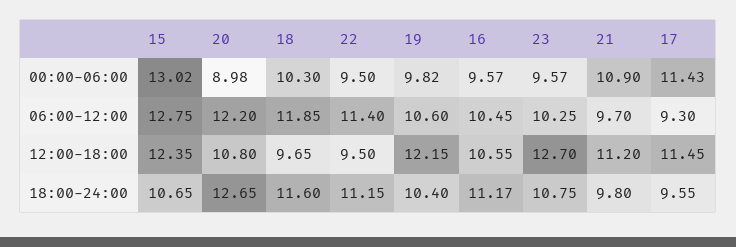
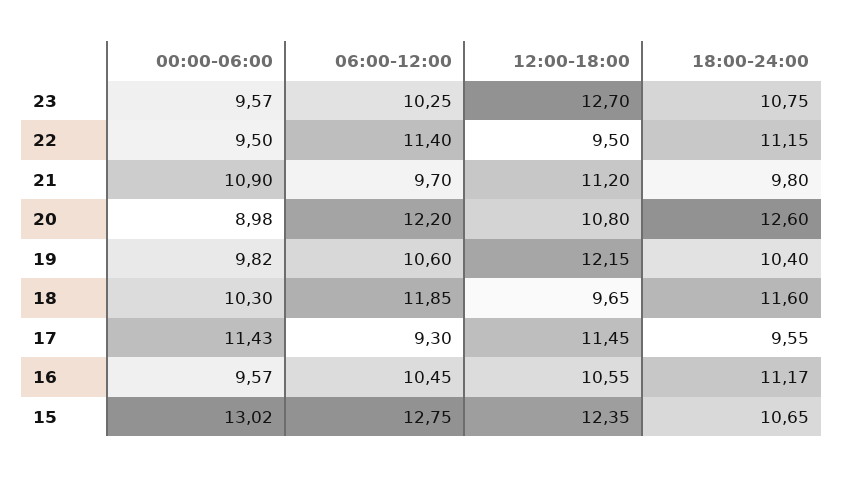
  {
    "15": {
      "00:00-06:00": 13.02,
      "06:00-12:00": 12.75,
      "12:00-18:00": 12.35,
      "18:00-24:00": 10.65
    },
    "20": {
      "00:00-06:00": 8.98,
      "06:00-12:00": 12.2,
      "12:00-18:00": 10.8,
-     "18:00-24:00": 12.65
+     "18:00-24:00": 12.6
    },
    "18": {
      "00:00-06:00": 10.3,
      "06:00-12:00": 11.85,
      "12:00-18:00": 9.65,
      "18:00-24:00": 11.6
    },
    "22": {
      "00:00-06:00": 9.5,
      "06:00-12:00": 11.4,
      "12:00-18:00": 9.5,
      "18:00-24:00": 11.15
    },
    "19": {
      "00:00-06:00": 9.82,
      "06:00-12:00": 10.6,
      "12:00-18:00": 12.15,
      "18:00-24:00": 10.4
    },
    "16": {
      "00:00-06:00": 9.57,
      "06:00-12:00": 10.45,
      "12:00-18:00": 10.55,
      "18:00-24:00": 11.17
    },
    "23": {
      "00:00-06:00": 9.57,
      "06:00-12:00": 10.25,
      "12:00-18:00": 12.7,
      "18:00-24:00": 10.75
    },
    "21": {
      "00:00-06:00": 10.9,
      "06:00-12:00": 9.7,
      "12:00-18:00": 11.2,
      "18:00-24:00": 9.8
    },
    "17": {
      "00:00-06:00": 11.43,
      "06:00-12:00": 9.3,
      "12:00-18:00": 11.45,
      "18:00-24:00": 9.55
    }
  }

